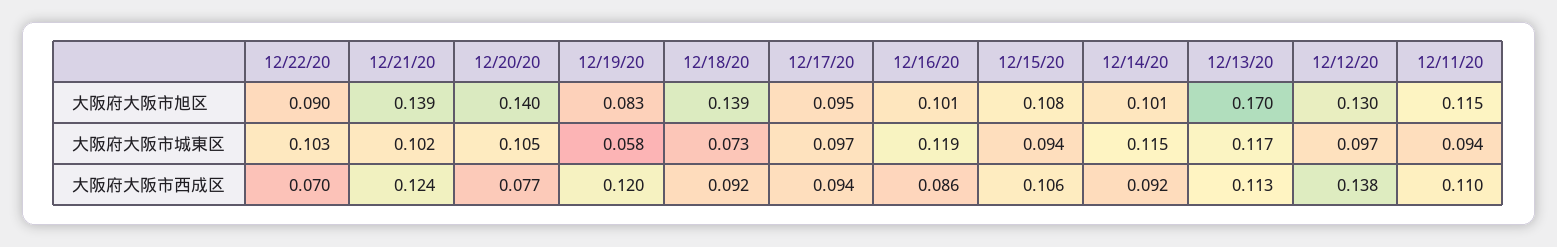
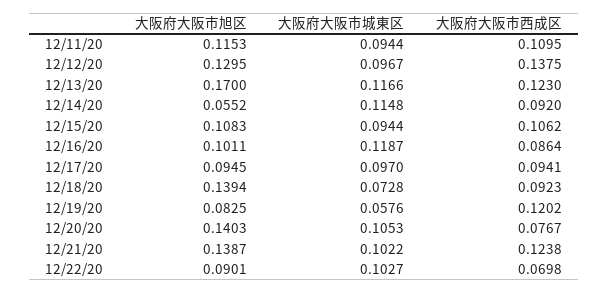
  {
    "12/22/20": {
      "大阪府大阪市旭区": 0.0901,
      "大阪府大阪市城東区": 0.1027,
      "大阪府大阪市西成区": 0.0698
    },
    "12/21/20": {
      "大阪府大阪市旭区": 0.1387,
      "大阪府大阪市城東区": 0.1022,
      "大阪府大阪市西成区": 0.1238
    },
    "12/20/20": {
      "大阪府大阪市旭区": 0.1403,
      "大阪府大阪市城東区": 0.1053,
      "大阪府大阪市西成区": 0.0767
    },
    "12/19/20": {
      "大阪府大阪市旭区": 0.0825,
      "大阪府大阪市城東区": 0.0576,
      "大阪府大阪市西成区": 0.1202
    },
    "12/18/20": {
      "大阪府大阪市旭区": 0.1394,
      "大阪府大阪市城東区": 0.0728,
      "大阪府大阪市西成区": 0.0923
    },
    "12/17/20": {
      "大阪府大阪市旭区": 0.0945,
      "大阪府大阪市城東区": 0.097,
      "大阪府大阪市西成区": 0.0941
    },
    "12/16/20": {
      "大阪府大阪市旭区": 0.1011,
      "大阪府大阪市城東区": 0.1187,
      "大阪府大阪市西成区": 0.0864
    },
    "12/15/20": {
      "大阪府大阪市旭区": 0.1083,
      "大阪府大阪市城東区": 0.0944,
      "大阪府大阪市西成区": 0.1062
    },
    "12/14/20": {
-     "大阪府大阪市旭区": 0.101,
+     "大阪府大阪市旭区": 0.0552,
      "大阪府大阪市城東区": 0.1148,
      "大阪府大阪市西成区": 0.092
    },
    "12/13/20": {
      "大阪府大阪市旭区": 0.17,
      "大阪府大阪市城東区": 0.1166,
-     "大阪府大阪市西成区": 0.113
+     "大阪府大阪市西成区": 0.123
    },
    "12/12/20": {
      "大阪府大阪市旭区": 0.1295,
      "大阪府大阪市城東区": 0.0967,
      "大阪府大阪市西成区": 0.1375
    },
    "12/11/20": {
      "大阪府大阪市旭区": 0.1153,
      "大阪府大阪市城東区": 0.0944,
      "大阪府大阪市西成区": 0.1095
    }
  }

